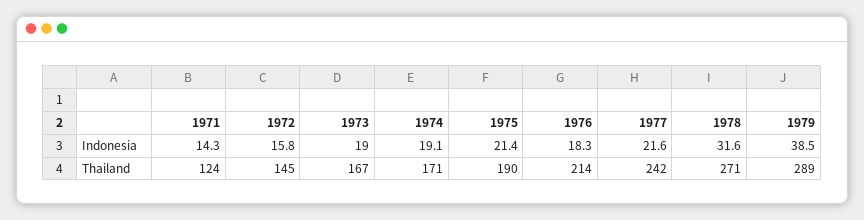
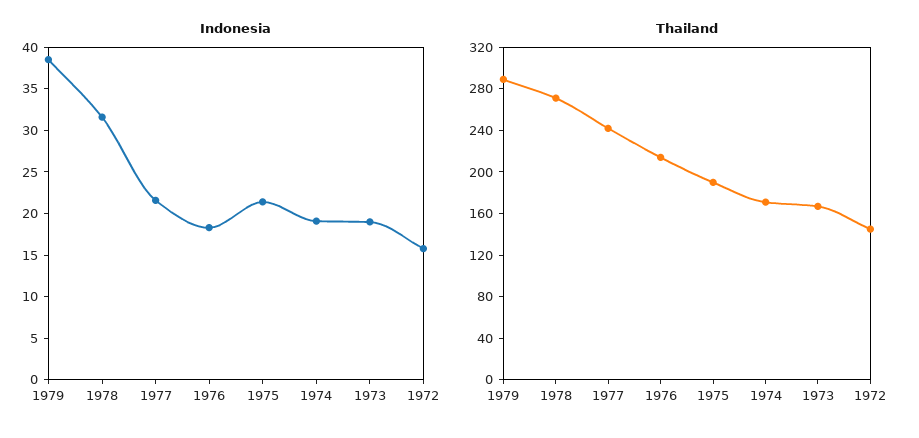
  {
    "Indonesia": {
-     "1971": 14.3,
      "1972": 15.8,
      "1973": 19,
      "1974": 19.1,
      "1975": 21.4,
      "1976": 18.3,
      "1977": 21.6,
      "1978": 31.6,
      "1979": 38.5
    },
    "Thailand": {
-     "1971": 124,
      "1972": 145,
      "1973": 167,
      "1974": 171,
      "1975": 190,
      "1976": 214,
      "1977": 242,
      "1978": 271,
      "1979": 289
    }
  }

